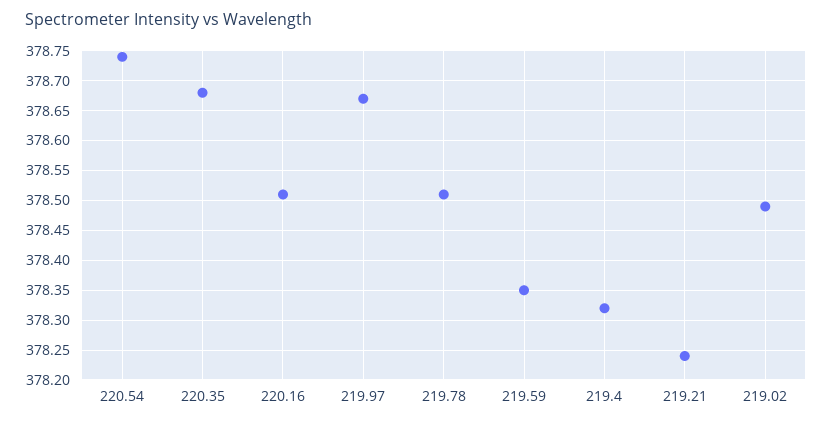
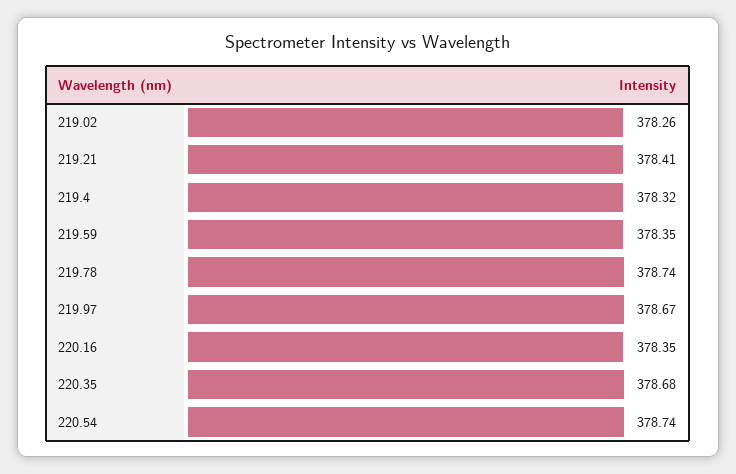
  {
    "220.54": 378.74,
    "220.35": 378.68,
-   "220.16": 378.5,
+   "220.16": 378.35,
    "219.97": 378.67,
-   "219.78": 378.5,
+   "219.78": 378.74,
    "219.59": 378.35,
    "219.4": 378.32,
-   "219.21": 378.25,
+   "219.21": 378.41,
-   "219.02": 378.5
+   "219.02": 378.26
  }

